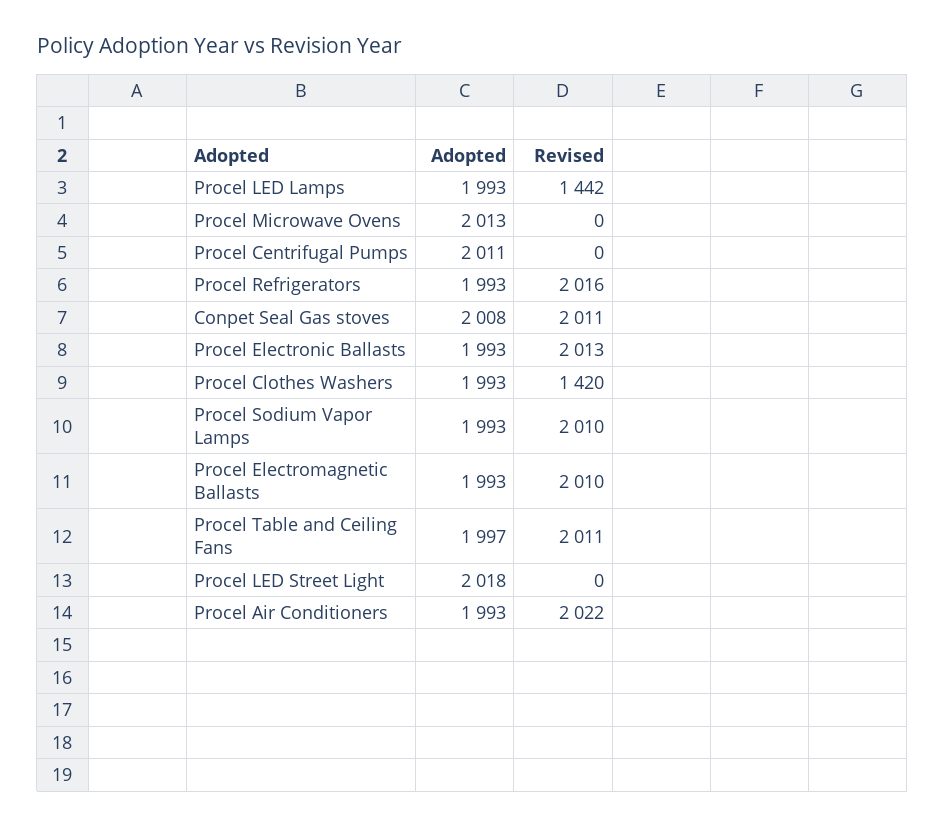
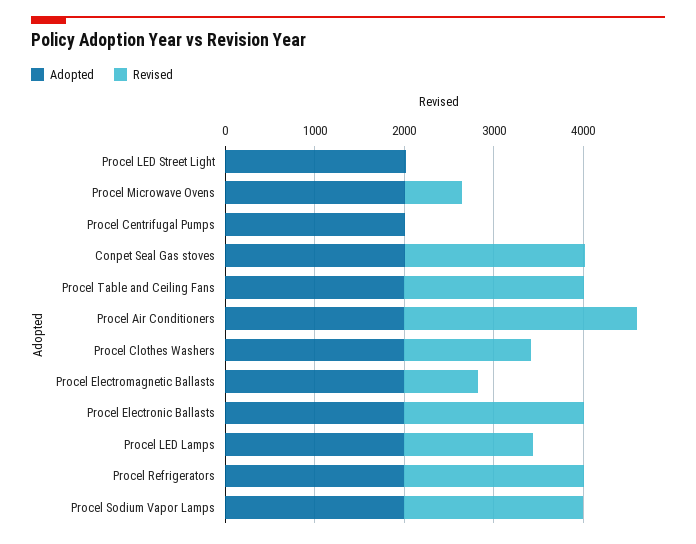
  {
    "Adopted": {
      "Procel LED Lamps": 1993,
      "Procel Microwave Ovens": 2013,
      "Procel Centrifugal Pumps": 2011,
      "Procel Refrigerators": 1993,
      "Conpet Seal Gas stoves": 2008,
      "Procel Electronic Ballasts": 1993,
      "Procel Clothes Washers": 1993,
      "Procel Sodium Vapor Lamps": 1993,
      "Procel Electromagnetic Ballasts": 1993,
      "Procel Table and Ceiling Fans": 1997,
      "Procel LED Street Light": 2018,
      "Procel Air Conditioners": 1993
    },
    "Revised": {
      "Procel LED Lamps": 1442,
-     "Procel Microwave Ovens": 0,
+     "Procel Microwave Ovens": 600,
      "Procel Centrifugal Pumps": 0,
      "Procel Refrigerators": 2016,
      "Conpet Seal Gas stoves": 2011,
      "Procel Electronic Ballasts": 2013,
      "Procel Clothes Washers": 1420,
      "Procel Sodium Vapor Lamps": 2010,
-     "Procel Electromagnetic Ballasts": 2010,
+     "Procel Electromagnetic Ballasts": 800,
      "Procel Table and Ceiling Fans": 2011,
      "Procel LED Street Light": 0,
-     "Procel Air Conditioners": 2022
+     "Procel Air Conditioners": 2600
    }
  }

